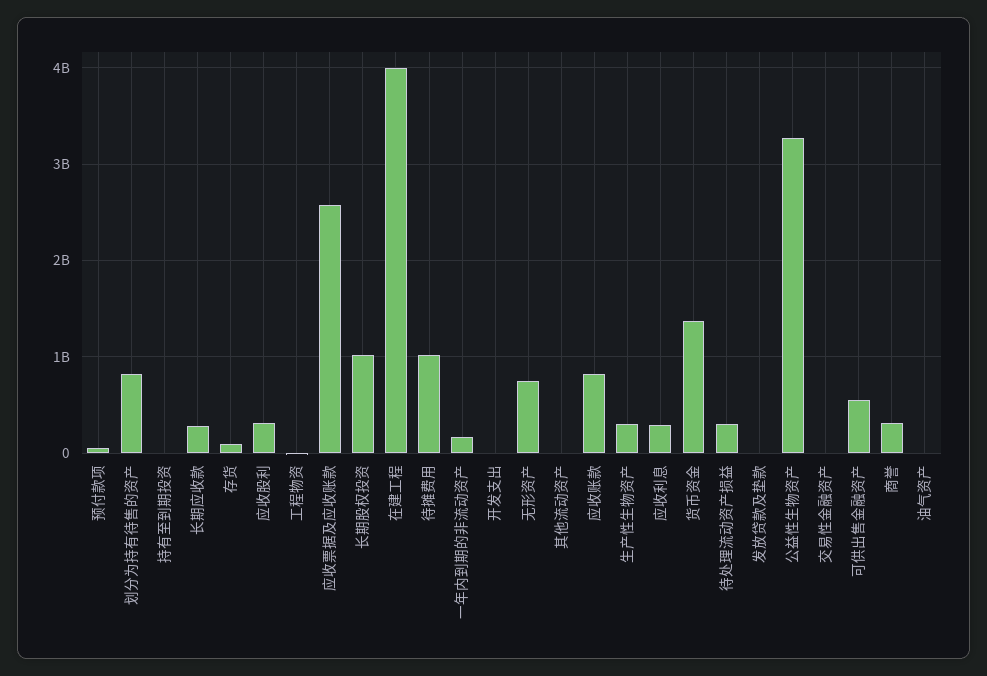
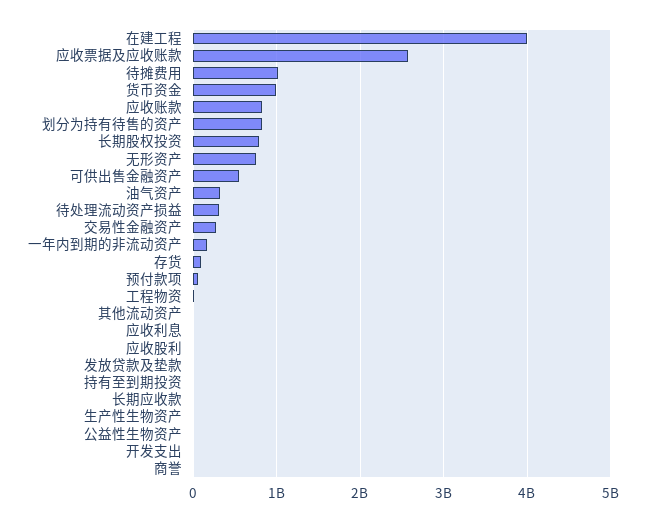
  {
    "预付款项": 100000000,
    "划分为持有待售的资产": 800000000,
    "持有至到期投资": 0,
-   "长期应收款": 300000000,
+   "长期应收款": 0,
    "存货": 100000000,
-   "应收股利": 300000000,
+   "应收股利": 0,
    "工程物资": 0,
    "应收票据及应收账款": 2600000000,
-   "长期股权投资": 1000000000,
+   "长期股权投资": 800000000,
    "在建工程": 4000000000,
    "待摊费用": 1000000000,
    "一年内到期的非流动资产": 200000000,
    "开发支出": 0,
    "无形资产": 800000000,
    "其他流动资产": 0,
    "应收账款": 800000000,
-   "生产性生物资产": 300000000,
+   "生产性生物资产": 0,
-   "应收利息": 300000000,
+   "应收利息": 0,
-   "货币资金": 1400000000,
+   "货币资金": 1000000000,
    "待处理流动资产损益": 300000000,
    "发放贷款及垫款": 0,
-   "公益性生物资产": 3300000000,
+   "公益性生物资产": 0,
-   "交易性金融资产": 0,
+   "交易性金融资产": 300000000,
    "可供出售金融资产": 500000000,
-   "商誉": 300000000,
+   "商誉": 0,
-   "油气资产": 0
+   "油气资产": 300000000
  }

